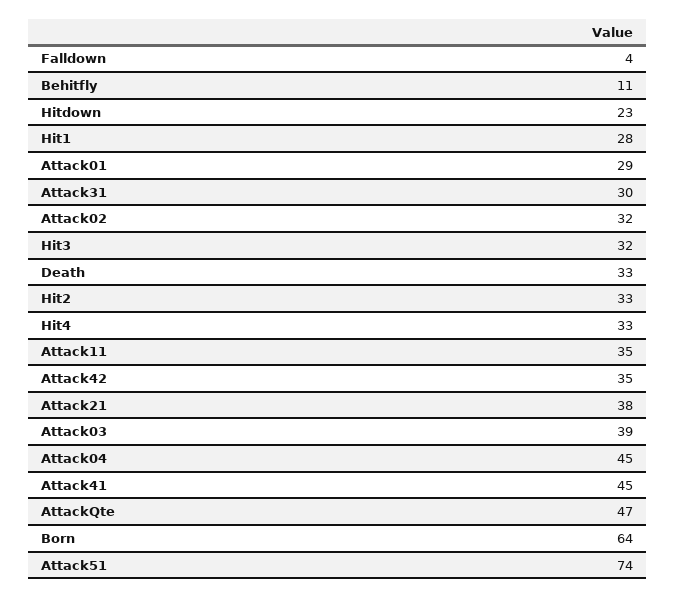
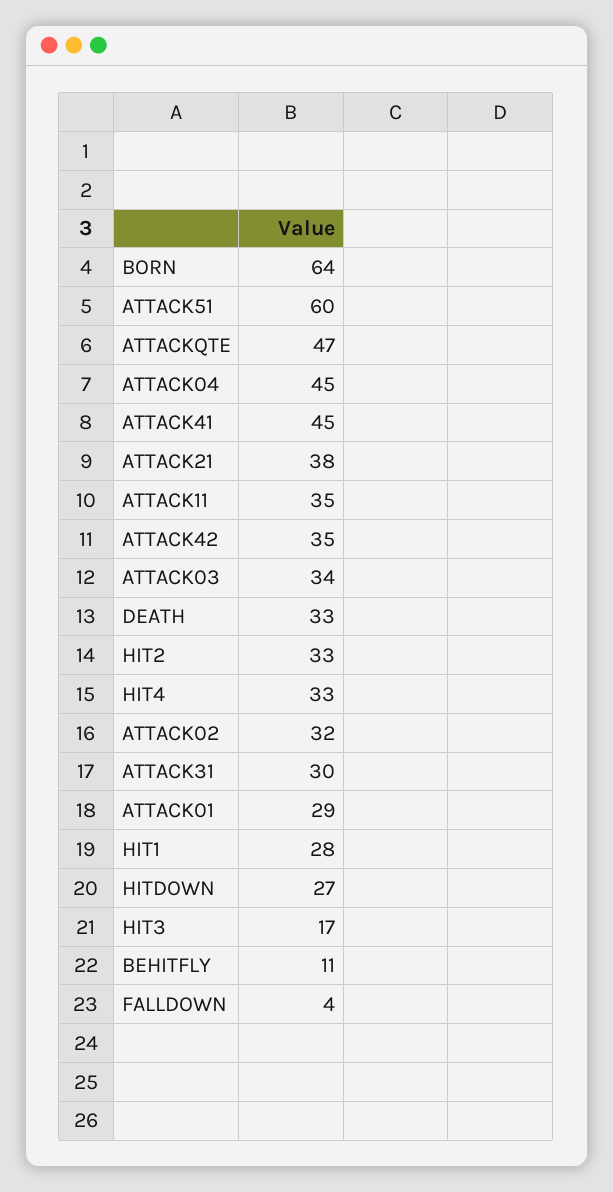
  {
    "Falldown": 4,
    "Behitfly": 11,
-   "Hitdown": 23,
+   "Hitdown": 27,
    "Hit1": 28,
    "Attack01": 29,
    "Attack31": 30,
    "Attack02": 32,
-   "Hit3": 32,
+   "Hit3": 17,
    "Death": 33,
    "Hit2": 33,
    "Hit4": 33,
    "Attack11": 35,
    "Attack42": 35,
    "Attack21": 38,
-   "Attack03": 39,
+   "Attack03": 34,
    "Attack04": 45,
    "Attack41": 45,
    "AttackQte": 47,
    "Born": 64,
-   "Attack51": 74
+   "Attack51": 60
  }

